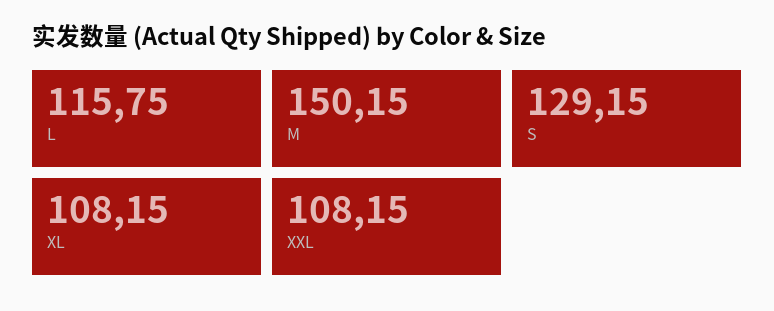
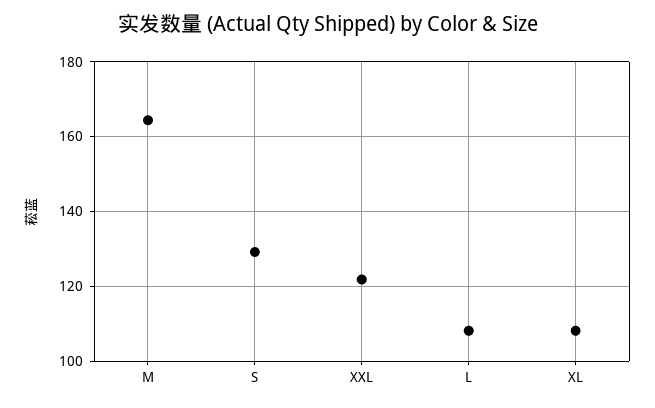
  {
-   "L": 115.75,
+   "L": 108,
-   "M": 150.15,
+   "M": 164,
    "S": 129.15,
    "XL": 108.15,
-   "XXL": 108.15
+   "XXL": 122
  }

